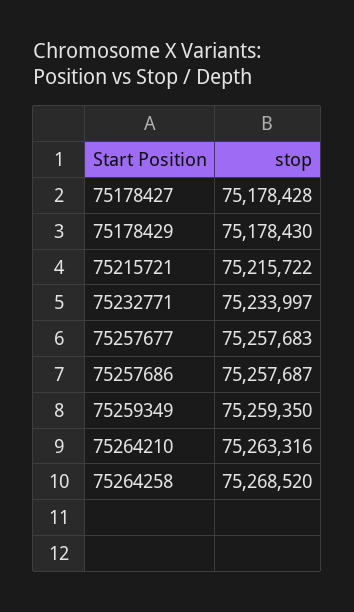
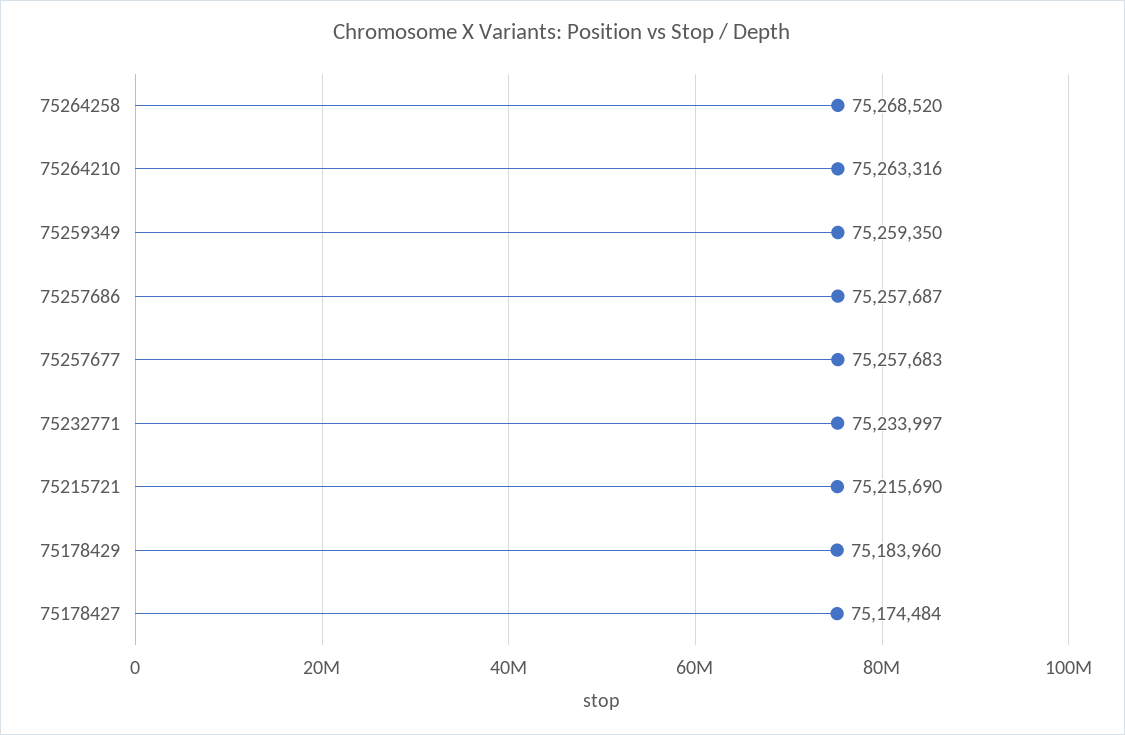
  {
-   "75178427": 75178428,
+   "75178427": 75174484,
-   "75178429": 75178430,
+   "75178429": 75183960,
-   "75215721": 75215722,
+   "75215721": 75215690,
    "75232771": 75233997,
    "75257677": 75257683,
    "75257686": 75257687,
    "75259349": 75259350,
    "75264210": 75263316,
    "75264258": 75268520
  }

